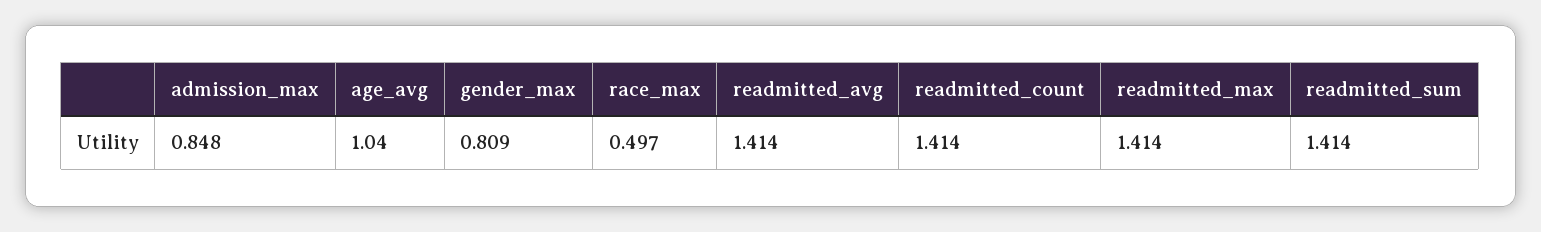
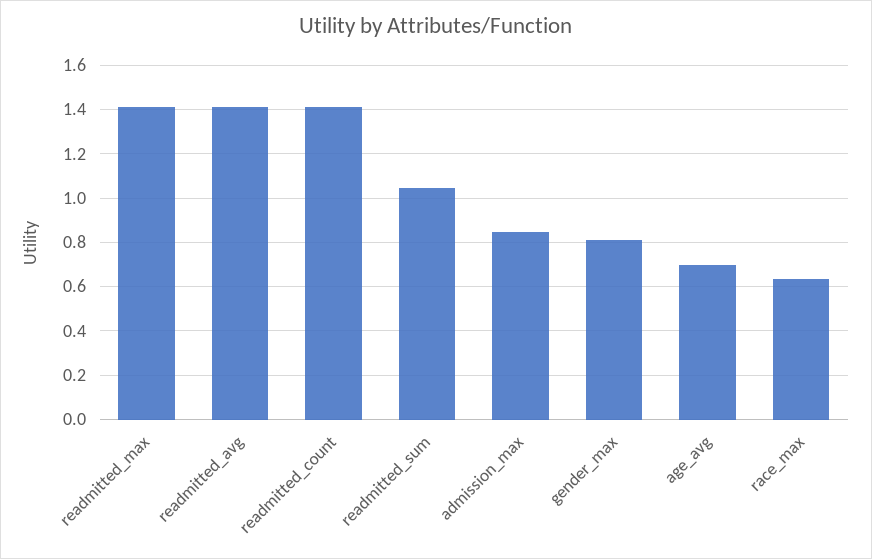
  {
    "admission_max": 0.848,
-   "age_avg": 1.04,
+   "age_avg": 0.7,
    "gender_max": 0.809,
-   "race_max": 0.497,
+   "race_max": 0.65,
    "readmitted_avg": 1.414,
    "readmitted_count": 1.414,
    "readmitted_max": 1.414,
-   "readmitted_sum": 1.414
+   "readmitted_sum": 1.05
  }

